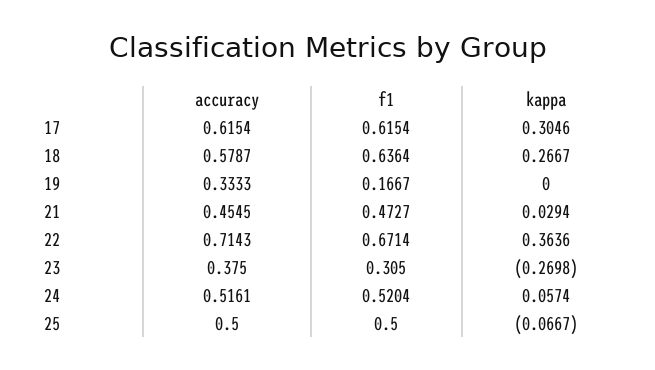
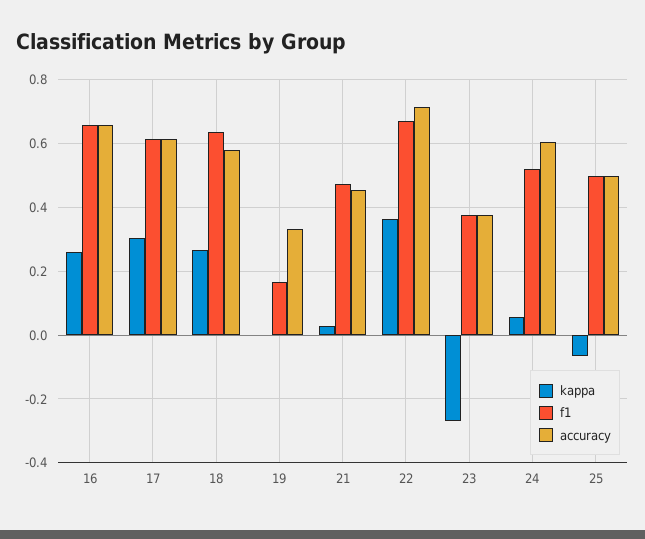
  {
    "accuracy": {
      "17": 0.6154,
      "18": 0.5787,
      "19": 0.3333,
      "21": 0.4545,
      "22": 0.7143,
      "23": 0.375,
-     "24": 0.5161,
+     "24": 0.6,
-     "25": 0.5
+     "25": 0.5,
+     "16": 0.66
    },
    "f1": {
      "17": 0.6154,
      "18": 0.6364,
      "19": 0.1667,
      "21": 0.4727,
      "22": 0.6714,
-     "23": 0.305,
+     "23": 0.38,
      "24": 0.5204,
-     "25": 0.5
+     "25": 0.5,
+     "16": 0.66
    },
    "kappa": {
      "17": 0.3046,
      "18": 0.2667,
      "19": 0,
      "21": 0.0294,
      "22": 0.3636,
      "23": -0.2698,
      "24": 0.0574,
-     "25": -0.0667
+     "25": -0.0667,
+     "16": 0.26
    }
  }

